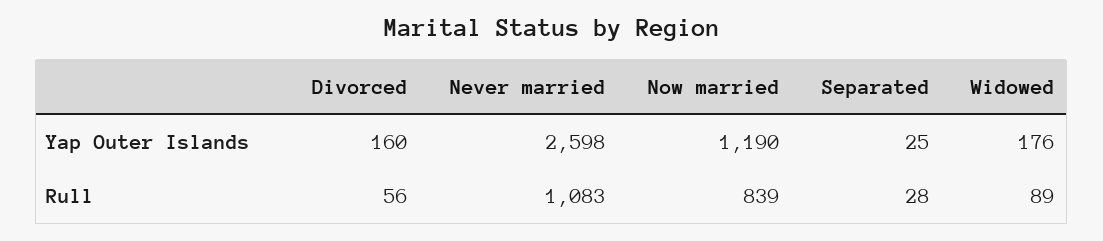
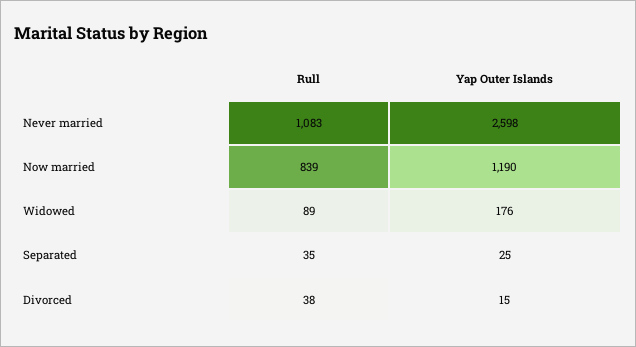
  {
    "Divorced": {
-     "Yap Outer Islands": 160,
+     "Yap Outer Islands": 15,
-     "Rull": 56
+     "Rull": 38
    },
    "Never married": {
      "Yap Outer Islands": 2598,
      "Rull": 1083
    },
    "Now married": {
      "Yap Outer Islands": 1190,
      "Rull": 839
    },
    "Separated": {
      "Yap Outer Islands": 25,
-     "Rull": 28
+     "Rull": 35
    },
    "Widowed": {
      "Yap Outer Islands": 176,
      "Rull": 89
    }
  }

